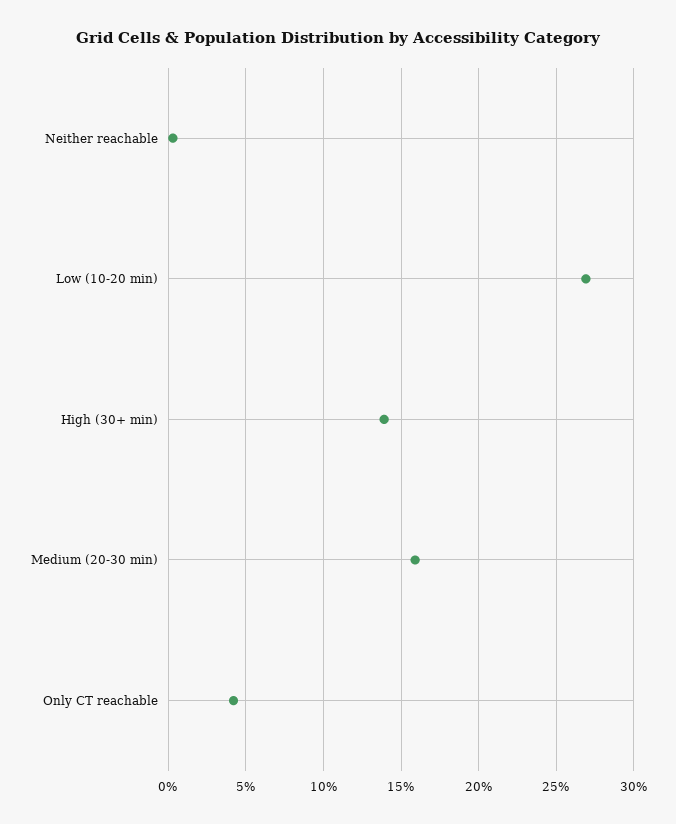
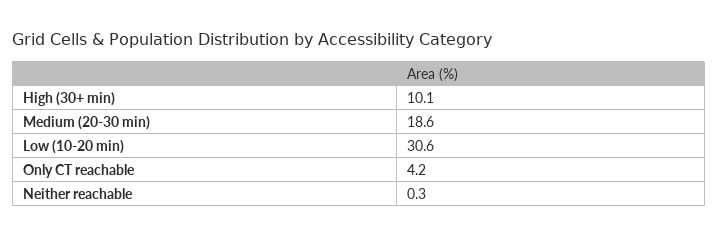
  {
    "Neither reachable": 0.3,
-   "Low (10-20 min)": 27,
+   "Low (10-20 min)": 30.6,
-   "High (30+ min)": 14,
+   "High (30+ min)": 10.1,
-   "Medium (20-30 min)": 16,
+   "Medium (20-30 min)": 18.6,
    "Only CT reachable": 4.2
  }

